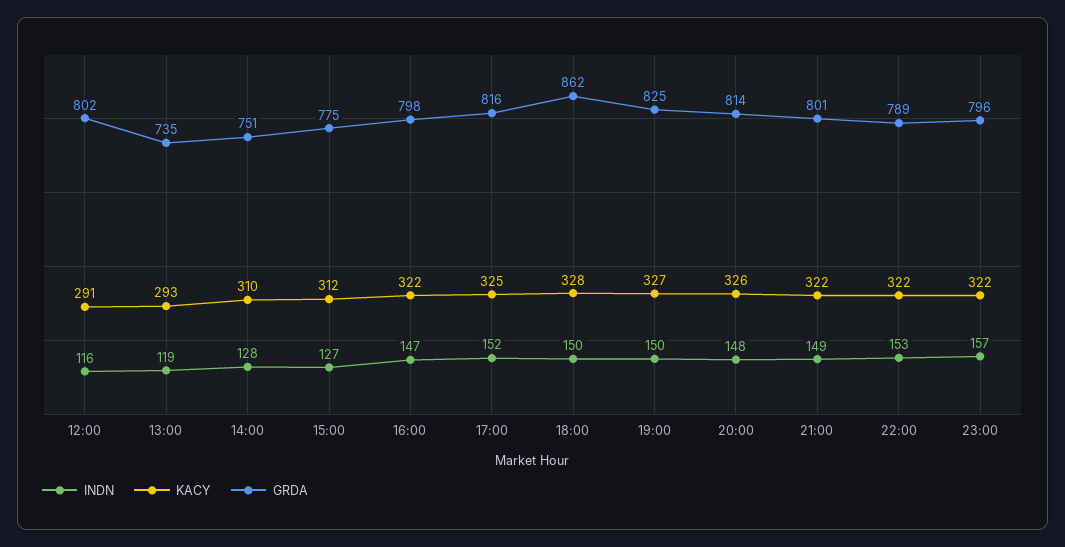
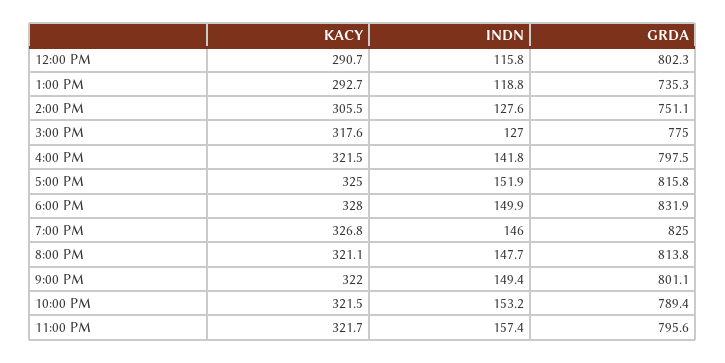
  {
    "INDN": {
      "12:00": 115.8,
      "13:00": 118.8,
      "14:00": 127.6,
      "15:00": 127,
-     "16:00": 147,
+     "16:00": 141.8,
      "17:00": 151.9,
      "18:00": 149.9,
-     "19:00": 150,
+     "19:00": 146,
      "20:00": 147.7,
      "21:00": 149.4,
      "22:00": 153.2,
      "23:00": 157.4
    },
    "KACY": {
      "12:00": 290.7,
      "13:00": 292.7,
-     "14:00": 310,
+     "14:00": 305.5,
-     "15:00": 312,
+     "15:00": 317.6,
      "16:00": 321.5,
      "17:00": 325,
      "18:00": 328,
      "19:00": 326.8,
-     "20:00": 326,
+     "20:00": 321.1,
      "21:00": 322,
      "22:00": 321.5,
      "23:00": 321.7
    },
    "GRDA": {
      "12:00": 802.3,
      "13:00": 735.3,
      "14:00": 751.1,
      "15:00": 775,
      "16:00": 797.5,
      "17:00": 815.8,
-     "18:00": 862,
+     "18:00": 831.9,
      "19:00": 825,
      "20:00": 813.8,
      "21:00": 801.1,
      "22:00": 789.4,
      "23:00": 795.6
    }
  }

